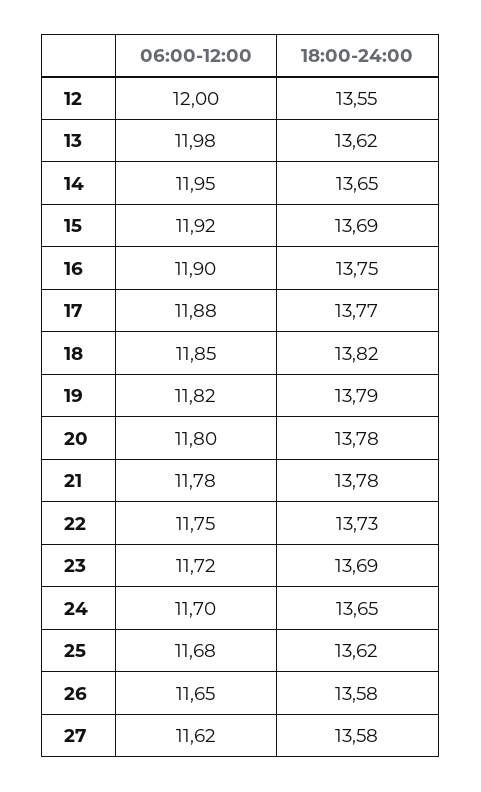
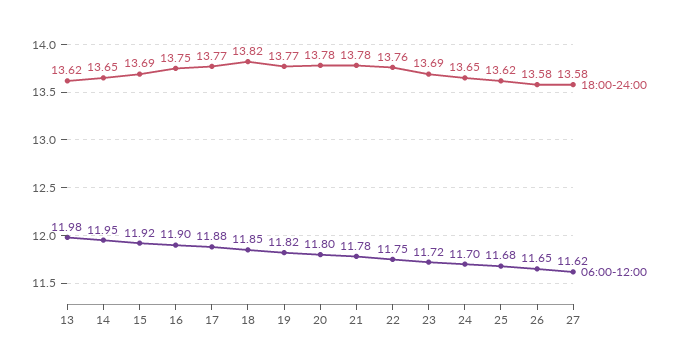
  {
    "06:00-12:00": {
-     "12": 12,
      "13": 11.98,
      "14": 11.95,
      "15": 11.92,
      "16": 11.9,
      "17": 11.88,
      "18": 11.85,
      "19": 11.82,
      "20": 11.8,
      "21": 11.78,
      "22": 11.75,
      "23": 11.72,
      "24": 11.7,
      "25": 11.68,
      "26": 11.65,
      "27": 11.62
    },
    "18:00-24:00": {
-     "12": 13.55,
      "13": 13.62,
      "14": 13.65,
      "15": 13.69,
      "16": 13.75,
      "17": 13.77,
      "18": 13.82,
-     "19": 13.79,
+     "19": 13.77,
      "20": 13.78,
      "21": 13.78,
-     "22": 13.73,
+     "22": 13.76,
      "23": 13.69,
      "24": 13.65,
      "25": 13.62,
      "26": 13.58,
      "27": 13.58
    }
  }

